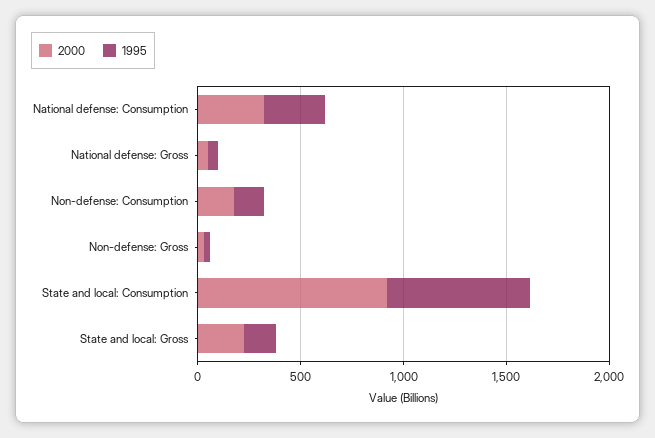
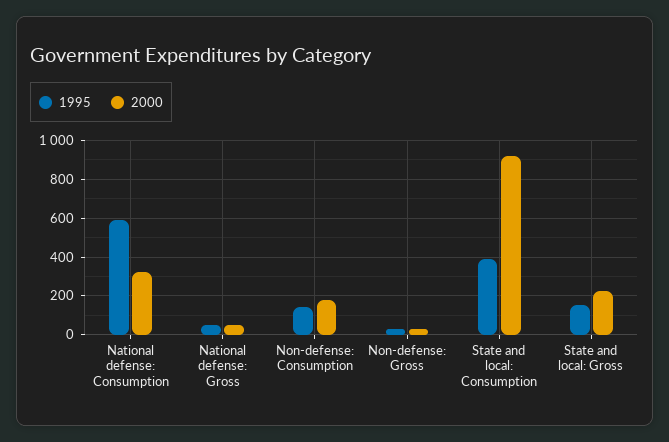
  {
    "2000": {
      "National defense: Consumption": 300,
      "National defense: Gross": 50,
      "Non-defense: Consumption": 200,
      "Non-defense: Gross": 50,
      "State and local: Consumption": 900,
      "State and local: Gross": 250
    },
    "1995": {
-     "National defense: Consumption": 300,
+     "National defense: Consumption": 600,
      "National defense: Gross": 50,
      "Non-defense: Consumption": 150,
      "Non-defense: Gross": 50,
-     "State and local: Consumption": 700,
+     "State and local: Consumption": 400,
      "State and local: Gross": 150
    }
  }

